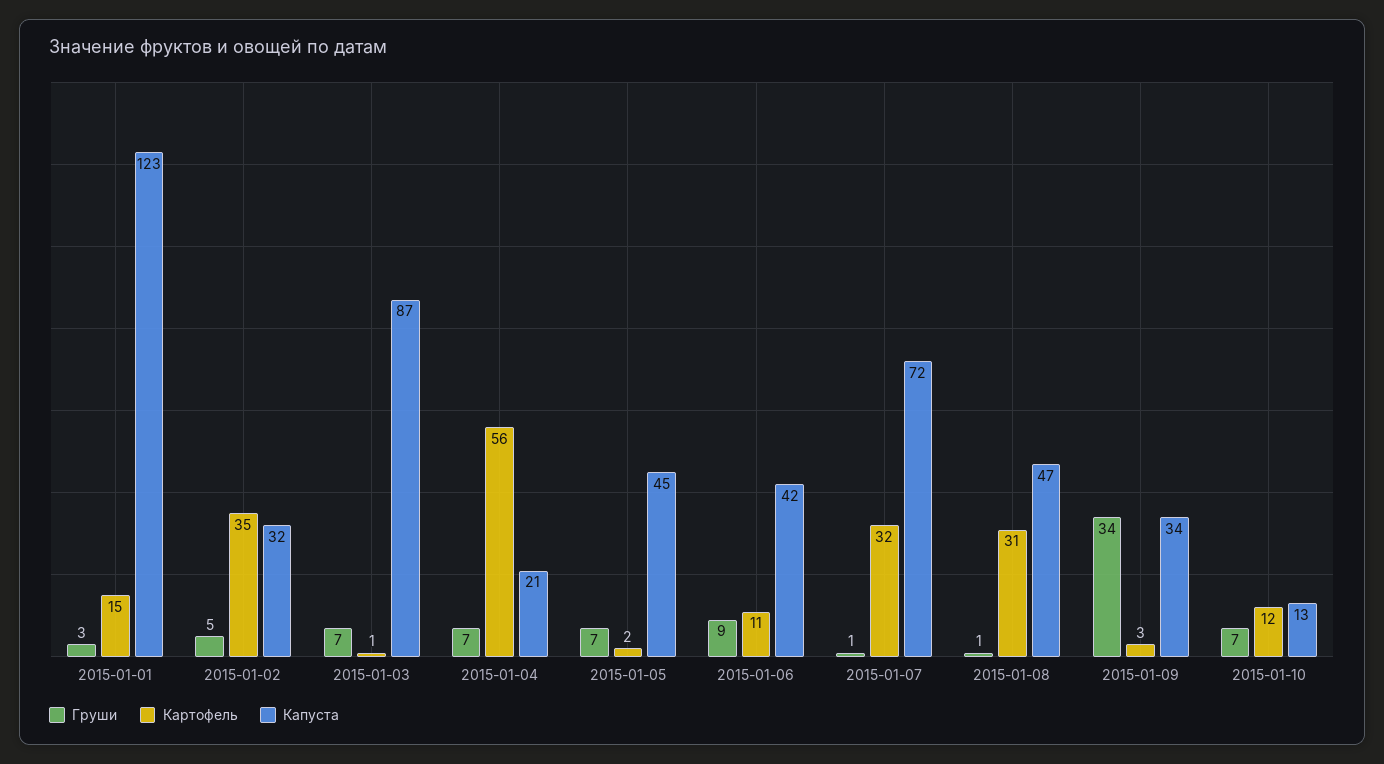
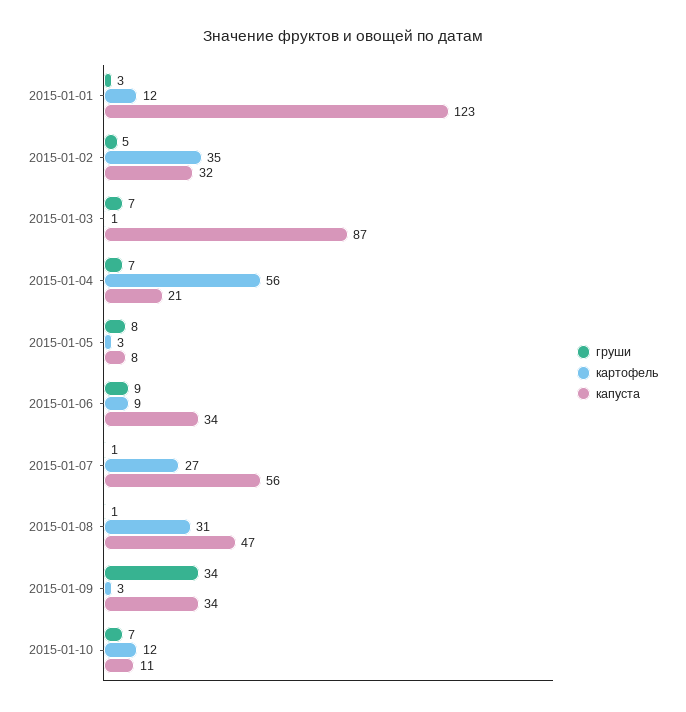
  {
    "Груши": {
      "2015-01-01": 3,
      "2015-01-02": 5,
      "2015-01-03": 7,
      "2015-01-04": 7,
-     "2015-01-05": 7,
+     "2015-01-05": 8,
      "2015-01-06": 9,
      "2015-01-07": 1,
      "2015-01-08": 1,
      "2015-01-09": 34,
      "2015-01-10": 7
    },
    "Картофель": {
-     "2015-01-01": 15,
+     "2015-01-01": 12,
      "2015-01-02": 35,
      "2015-01-03": 1,
      "2015-01-04": 56,
-     "2015-01-05": 2,
+     "2015-01-05": 3,
-     "2015-01-06": 11,
+     "2015-01-06": 9,
-     "2015-01-07": 32,
+     "2015-01-07": 27,
      "2015-01-08": 31,
      "2015-01-09": 3,
      "2015-01-10": 12
    },
    "Капуста": {
      "2015-01-01": 123,
      "2015-01-02": 32,
      "2015-01-03": 87,
      "2015-01-04": 21,
-     "2015-01-05": 45,
+     "2015-01-05": 8,
-     "2015-01-06": 42,
+     "2015-01-06": 34,
-     "2015-01-07": 72,
+     "2015-01-07": 56,
      "2015-01-08": 47,
      "2015-01-09": 34,
-     "2015-01-10": 13
+     "2015-01-10": 11
    }
  }

